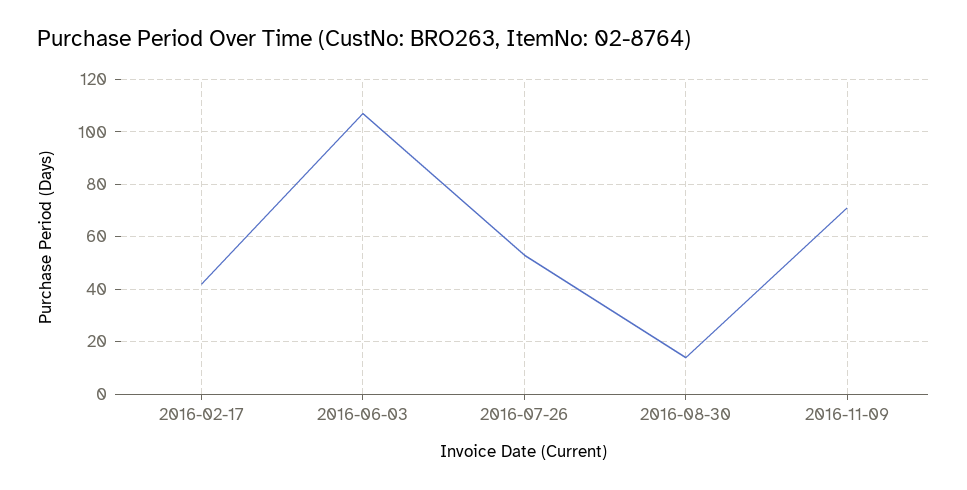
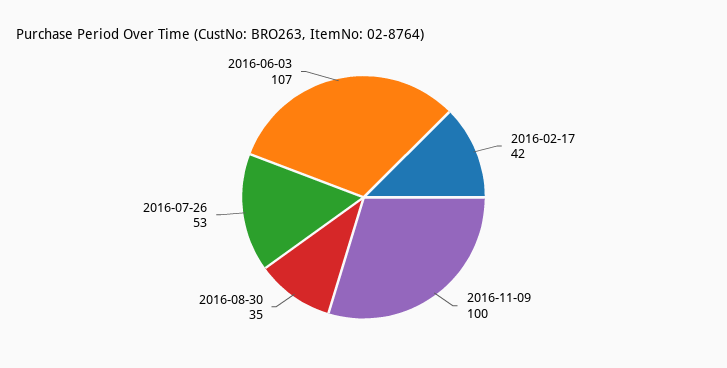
  {
    "2016-02-17": 42,
    "2016-06-03": 107,
    "2016-07-26": 53,
-   "2016-08-30": 15,
+   "2016-08-30": 35,
-   "2016-11-09": 70
+   "2016-11-09": 100
  }

